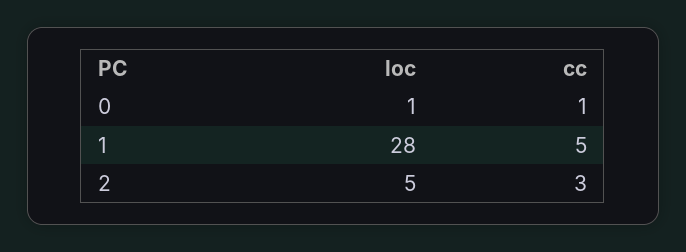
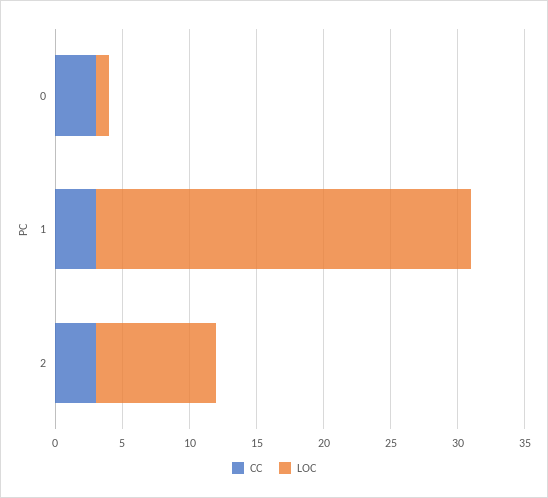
  {
    "loc": {
      "0": 1,
      "1": 28,
-     "2": 5
+     "2": 9
    },
    "cc": {
-     "0": 1,
+     "0": 3,
-     "1": 5,
+     "1": 3,
      "2": 3
    }
  }

